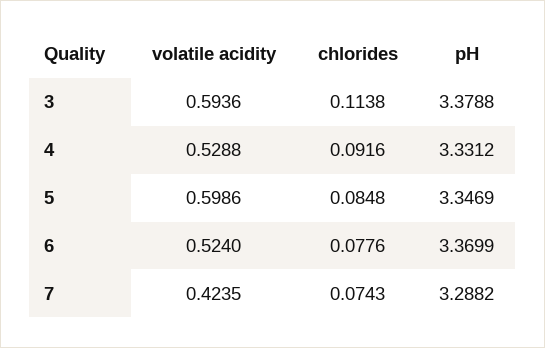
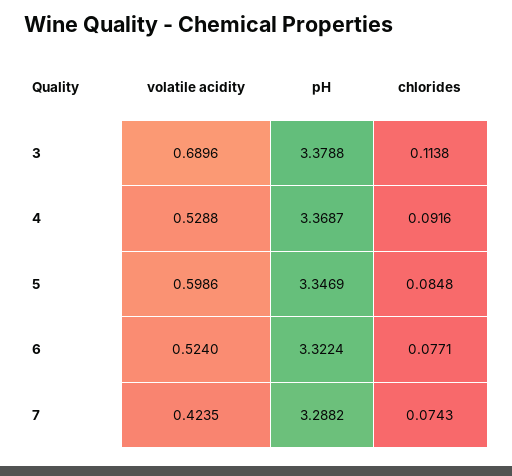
  {
    "volatile acidity": {
-     "3": 0.5936,
+     "3": 0.6896,
      "4": 0.5288,
      "5": 0.5986,
      "6": 0.524,
      "7": 0.4235
    },
    "chlorides": {
      "3": 0.1138,
      "4": 0.0916,
      "5": 0.0848,
-     "6": 0.0776,
+     "6": 0.0771,
      "7": 0.0743
    },
    "pH": {
      "3": 3.3788,
-     "4": 3.3312,
+     "4": 3.3687,
      "5": 3.3469,
-     "6": 3.3699,
+     "6": 3.3224,
      "7": 3.2882
    }
  }

